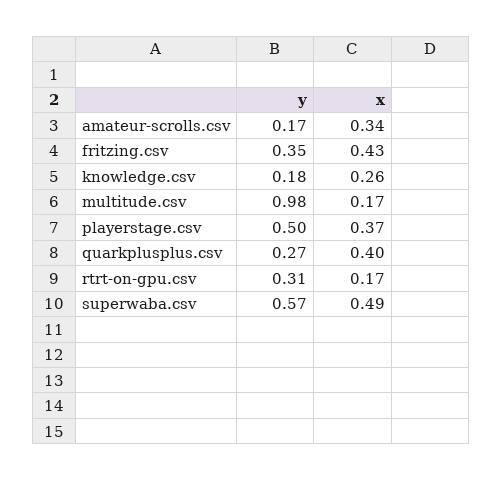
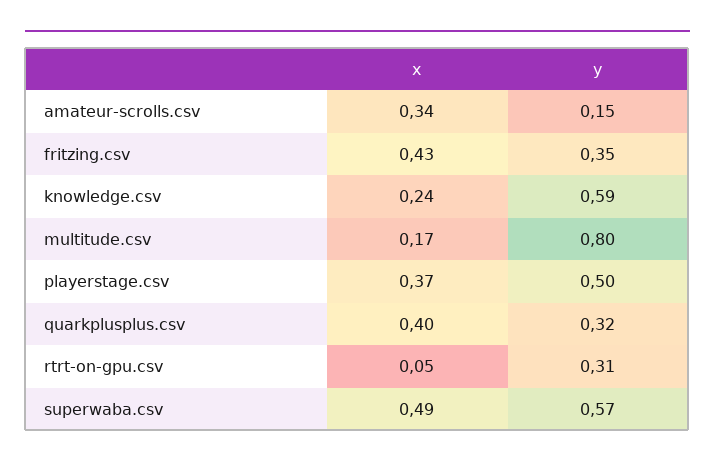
  {
    "y": {
-     "amateur-scrolls.csv": 0.17,
+     "amateur-scrolls.csv": 0.15,
      "fritzing.csv": 0.35,
-     "knowledge.csv": 0.18,
+     "knowledge.csv": 0.59,
-     "multitude.csv": 0.98,
+     "multitude.csv": 0.8,
      "playerstage.csv": 0.5,
-     "quarkplusplus.csv": 0.27,
+     "quarkplusplus.csv": 0.32,
      "rtrt-on-gpu.csv": 0.31,
      "superwaba.csv": 0.57
    },
    "x": {
      "amateur-scrolls.csv": 0.34,
      "fritzing.csv": 0.43,
-     "knowledge.csv": 0.26,
+     "knowledge.csv": 0.24,
      "multitude.csv": 0.17,
      "playerstage.csv": 0.37,
      "quarkplusplus.csv": 0.4,
-     "rtrt-on-gpu.csv": 0.17,
+     "rtrt-on-gpu.csv": 0.05,
      "superwaba.csv": 0.49
    }
  }

